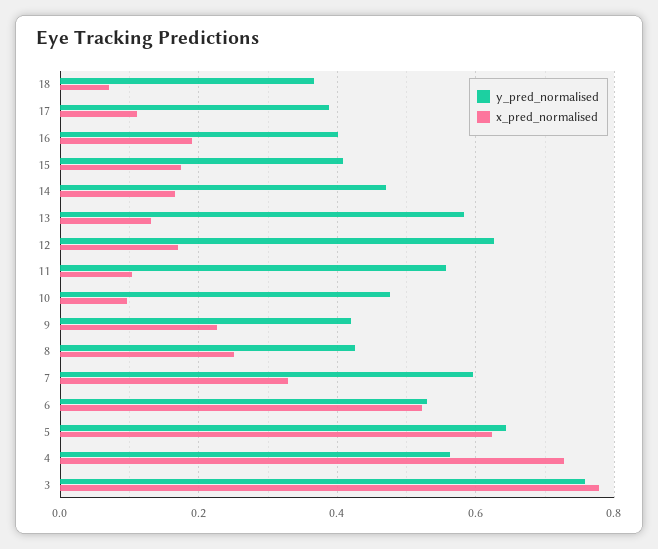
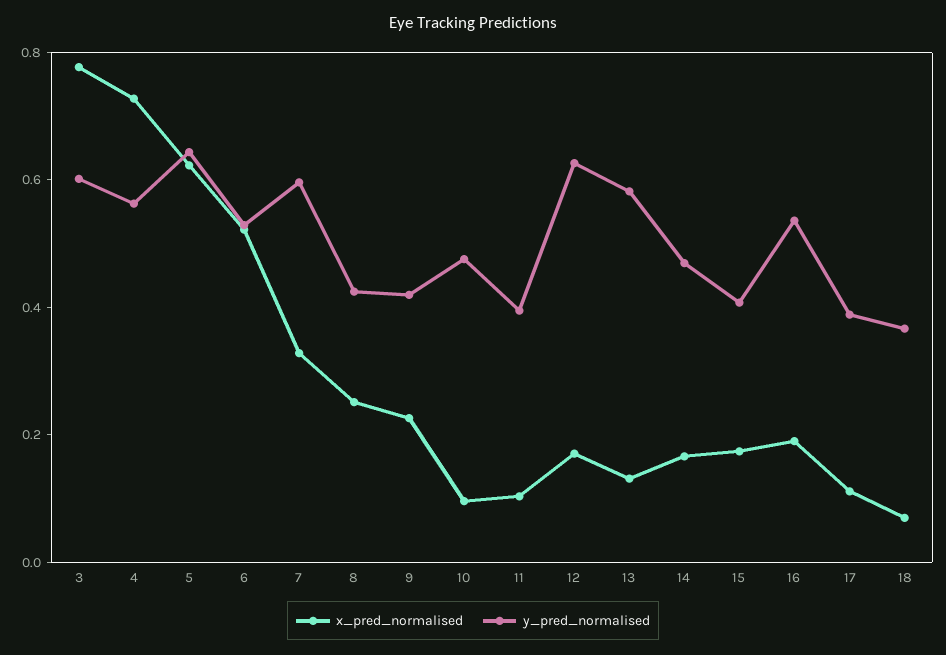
  {
    "y_pred_normalised": {
      "18": 0.36,
      "17": 0.38,
-     "16": 0.4,
+     "16": 0.55,
      "15": 0.4,
      "14": 0.46,
      "13": 0.58,
      "12": 0.62,
-     "11": 0.56,
+     "11": 0.4,
      "10": 0.48,
      "9": 0.42,
      "8": 0.42,
      "7": 0.6,
      "6": 0.52,
      "5": 0.64,
      "4": 0.56,
-     "3": 0.76
+     "3": 0.6
    },
    "x_pred_normalised": {
      "18": 0.06,
      "17": 0.12,
      "16": 0.18,
      "15": 0.18,
      "14": 0.16,
      "13": 0.14,
      "12": 0.18,
      "11": 0.1,
      "10": 0.1,
      "9": 0.22,
      "8": 0.26,
      "7": 0.32,
      "6": 0.52,
      "5": 0.62,
      "4": 0.72,
      "3": 0.78
    }
  }

